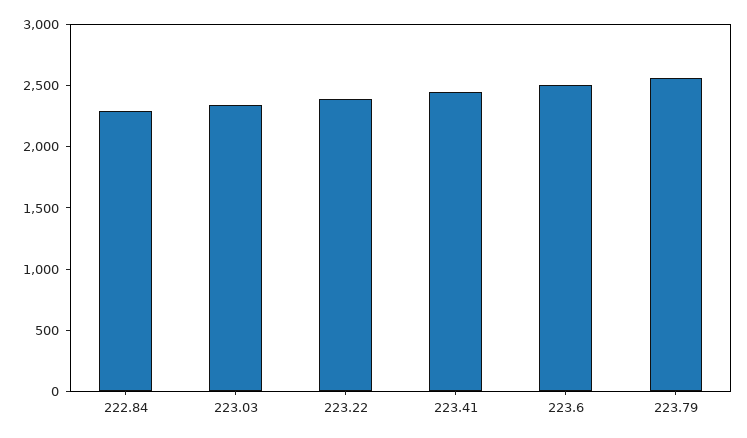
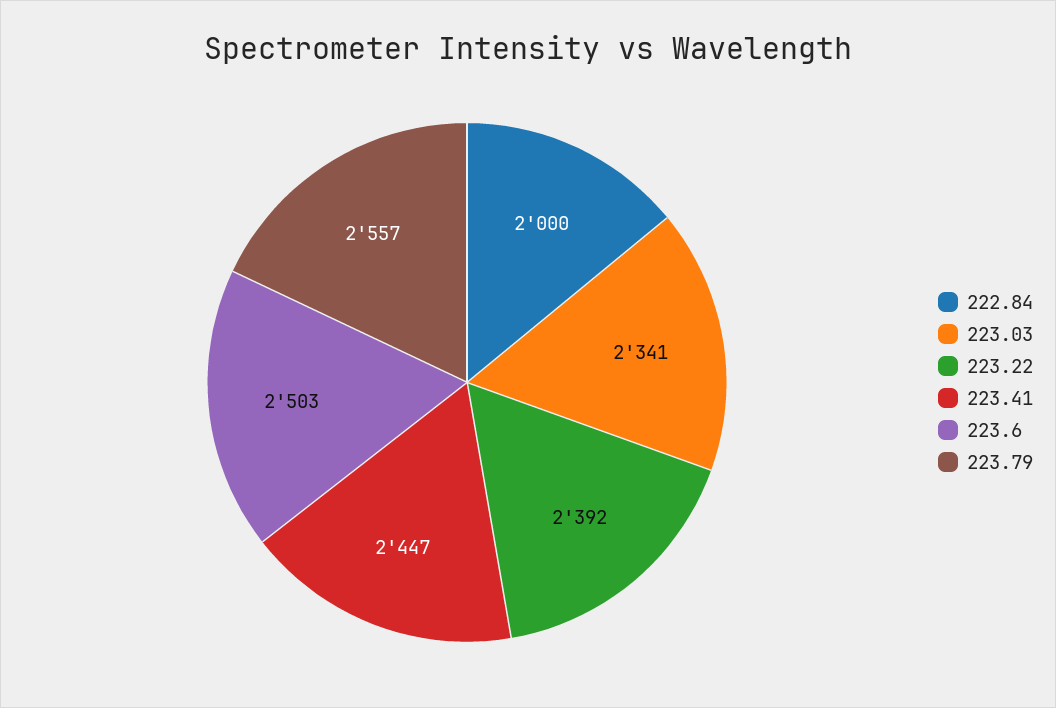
  {
-   "222.84": 2300,
+   "222.84": 2000,
    "223.03": 2341,
    "223.22": 2392,
    "223.41": 2447,
    "223.6": 2503,
    "223.79": 2557
  }

